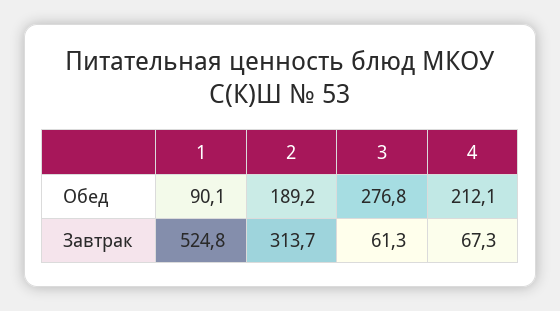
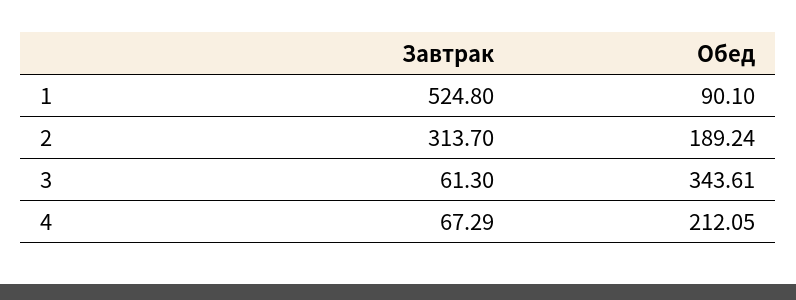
  {
    "1": {
      "Обед": 90.1,
      "Завтрак": 524.8
    },
    "2": {
      "Обед": 189.24,
      "Завтрак": 313.7
    },
    "3": {
-     "Обед": 276.8,
+     "Обед": 343.61,
      "Завтрак": 61.3
    },
    "4": {
      "Обед": 212.05,
      "Завтрак": 67.29
    }
  }

